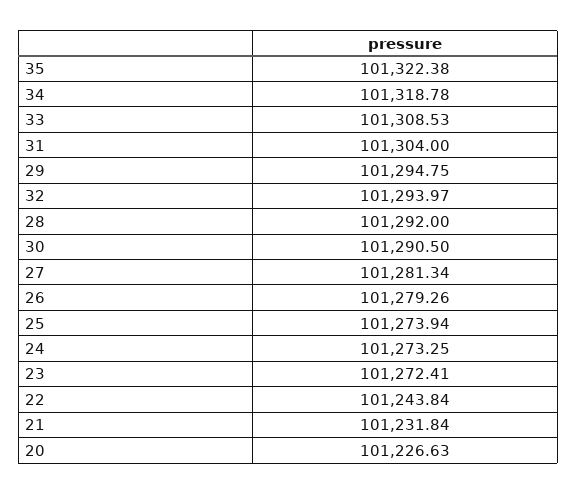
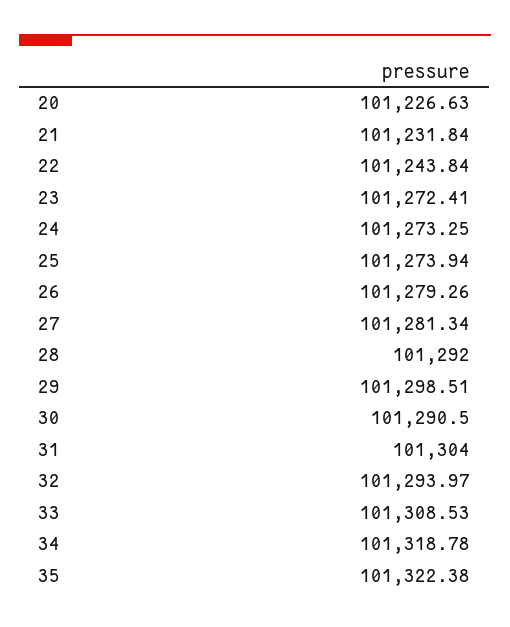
  {
    "35": 101322.38,
    "34": 101318.78,
    "33": 101308.53,
    "31": 101304,
-   "29": 101294.75,
+   "29": 101298.51,
    "32": 101293.97,
    "28": 101292,
    "30": 101290.5,
    "27": 101281.34,
    "26": 101279.26,
    "25": 101273.94,
    "24": 101273.25,
    "23": 101272.41,
    "22": 101243.84,
    "21": 101231.84,
    "20": 101226.63
  }

